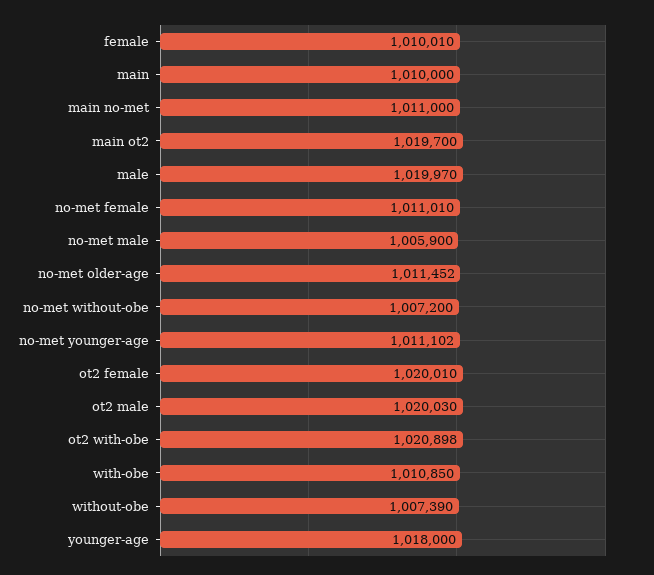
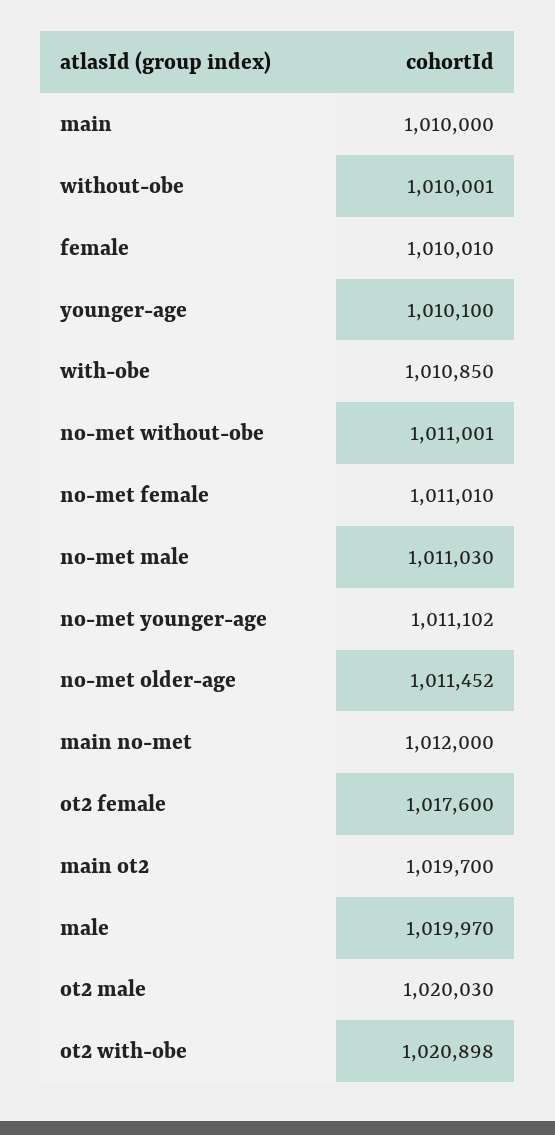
  {
    "female": 1010010,
    "main": 1010000,
-   "main no-met": 1011000,
+   "main no-met": 1012000,
    "main ot2": 1019700,
    "male": 1019970,
    "no-met female": 1011010,
-   "no-met male": 1005900,
+   "no-met male": 1011030,
    "no-met older-age": 1011452,
-   "no-met without-obe": 1007200,
+   "no-met without-obe": 1011001,
    "no-met younger-age": 1011102,
-   "ot2 female": 1020010,
+   "ot2 female": 1017600,
    "ot2 male": 1020030,
    "ot2 with-obe": 1020898,
    "with-obe": 1010850,
-   "without-obe": 1007390,
+   "without-obe": 1010001,
-   "younger-age": 1018000
+   "younger-age": 1010100
  }

